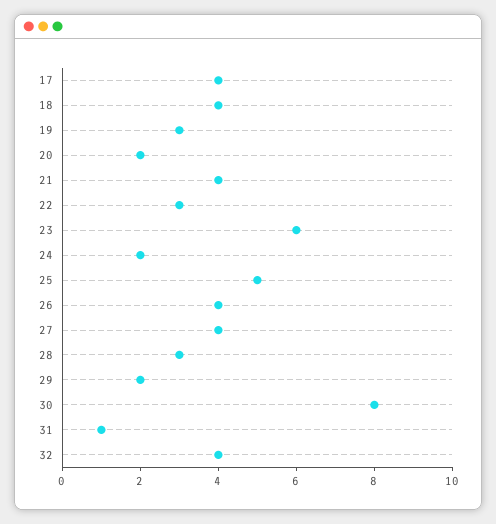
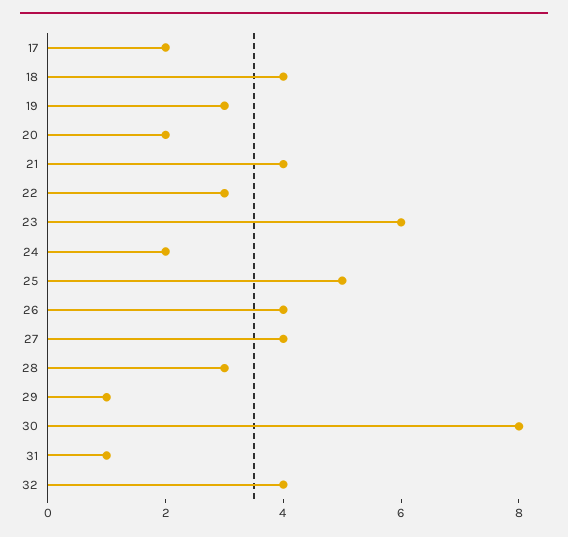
  {
-   "17": 4,
+   "17": 2,
    "18": 4,
    "19": 3,
    "20": 2,
    "21": 4,
    "22": 3,
    "23": 6,
    "24": 2,
    "25": 5,
    "26": 4,
    "27": 4,
    "28": 3,
-   "29": 2,
+   "29": 1,
    "30": 8,
    "31": 1,
    "32": 4
  }

